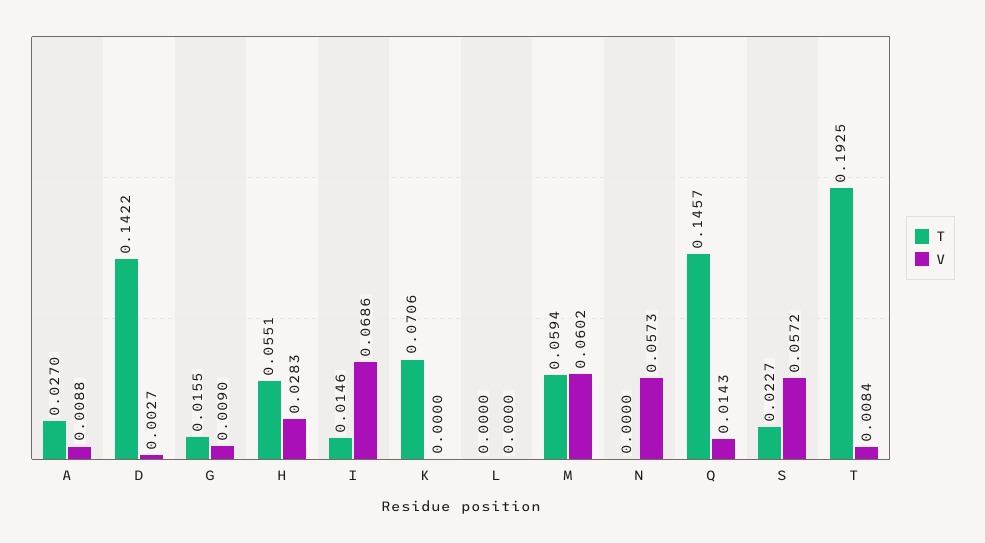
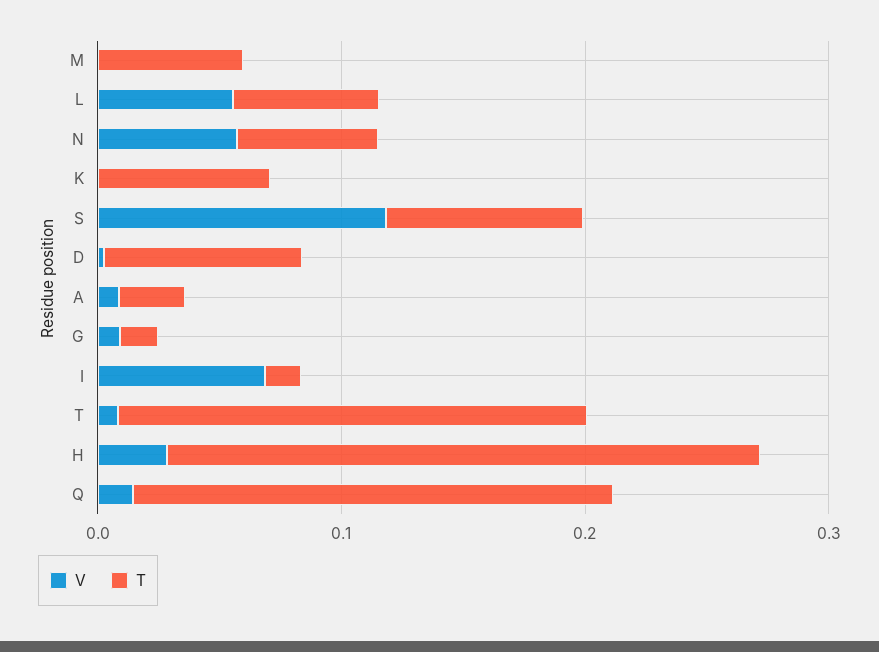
  {
    "T": {
      "A": 0.027,
-     "D": 0.1422,
+     "D": 0.08,
      "G": 0.0155,
-     "H": 0.0551,
+     "H": 0.24,
      "I": 0.0146,
      "K": 0.0706,
-     "L": 0,
+     "L": 0.06,
      "M": 0.0594,
-     "N": 0,
+     "N": 0.06,
-     "Q": 0.1457,
+     "Q": 0.2,
-     "S": 0.0227,
+     "S": 0.08,
      "T": 0.1925
    },
    "V": {
      "A": 0.0088,
      "D": 0.0027,
      "G": 0.009,
      "H": 0.0283,
      "I": 0.0686,
      "K": 0,
-     "L": 0,
+     "L": 0.06,
-     "M": 0.0602,
+     "M": 0,
      "N": 0.0573,
      "Q": 0.0143,
-     "S": 0.0572,
+     "S": 0.12,
      "T": 0.0084
    }
  }

